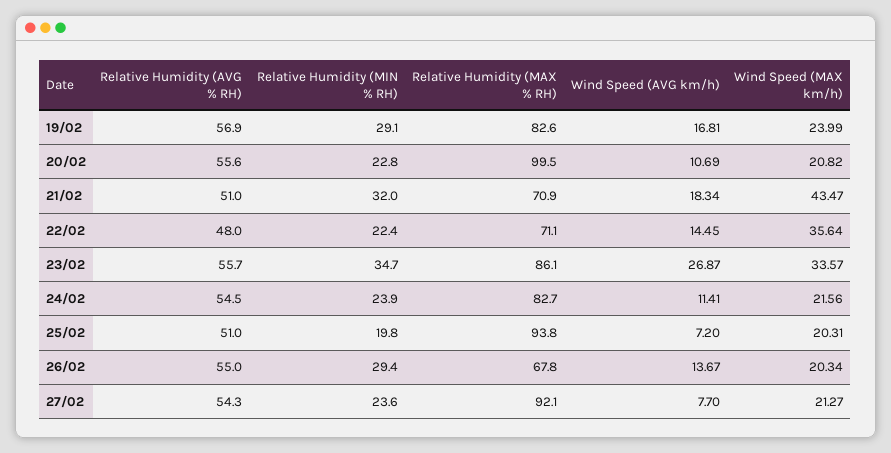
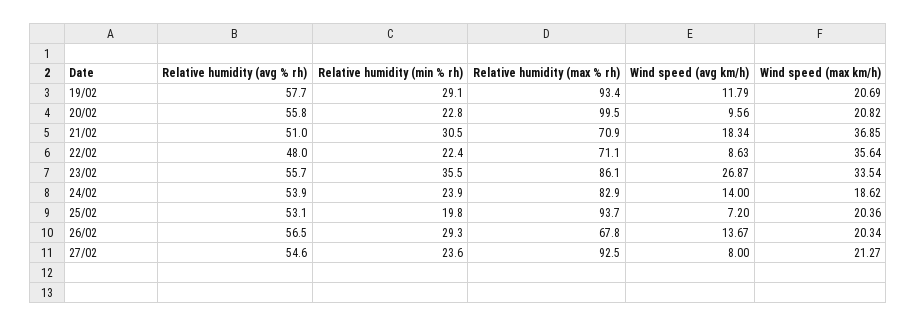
  {
    "Relative Humidity (AVG % RH)": {
-     "19/02": 56.9,
+     "19/02": 57.7,
-     "20/02": 55.6,
+     "20/02": 55.8,
      "21/02": 51,
      "22/02": 48,
      "23/02": 55.7,
-     "24/02": 54.5,
+     "24/02": 53.9,
-     "25/02": 51,
+     "25/02": 53.1,
-     "26/02": 55,
+     "26/02": 56.5,
-     "27/02": 54.3
+     "27/02": 54.6
    },
    "Relative Humidity (MIN % RH)": {
      "19/02": 29.1,
      "20/02": 22.8,
-     "21/02": 32,
+     "21/02": 30.5,
      "22/02": 22.4,
-     "23/02": 34.7,
+     "23/02": 35.5,
      "24/02": 23.9,
      "25/02": 19.8,
-     "26/02": 29.4,
+     "26/02": 29.3,
      "27/02": 23.6
    },
    "Relative Humidity (MAX % RH)": {
-     "19/02": 82.6,
+     "19/02": 93.4,
      "20/02": 99.5,
      "21/02": 70.9,
      "22/02": 71.1,
      "23/02": 86.1,
-     "24/02": 82.7,
+     "24/02": 82.9,
-     "25/02": 93.8,
+     "25/02": 93.7,
      "26/02": 67.8,
-     "27/02": 92.1
+     "27/02": 92.5
    },
    "Wind Speed (AVG km/h)": {
-     "19/02": 16.81,
+     "19/02": 11.79,
-     "20/02": 10.69,
+     "20/02": 9.56,
      "21/02": 18.34,
-     "22/02": 14.45,
+     "22/02": 8.63,
      "23/02": 26.87,
-     "24/02": 11.41,
+     "24/02": 14,
      "25/02": 7.2,
      "26/02": 13.67,
-     "27/02": 7.7
+     "27/02": 8
    },
    "Wind Speed (MAX km/h)": {
-     "19/02": 23.99,
+     "19/02": 20.69,
      "20/02": 20.82,
-     "21/02": 43.47,
+     "21/02": 36.85,
      "22/02": 35.64,
-     "23/02": 33.57,
+     "23/02": 33.54,
-     "24/02": 21.56,
+     "24/02": 18.62,
-     "25/02": 20.31,
+     "25/02": 20.36,
      "26/02": 20.34,
      "27/02": 21.27
    }
  }

